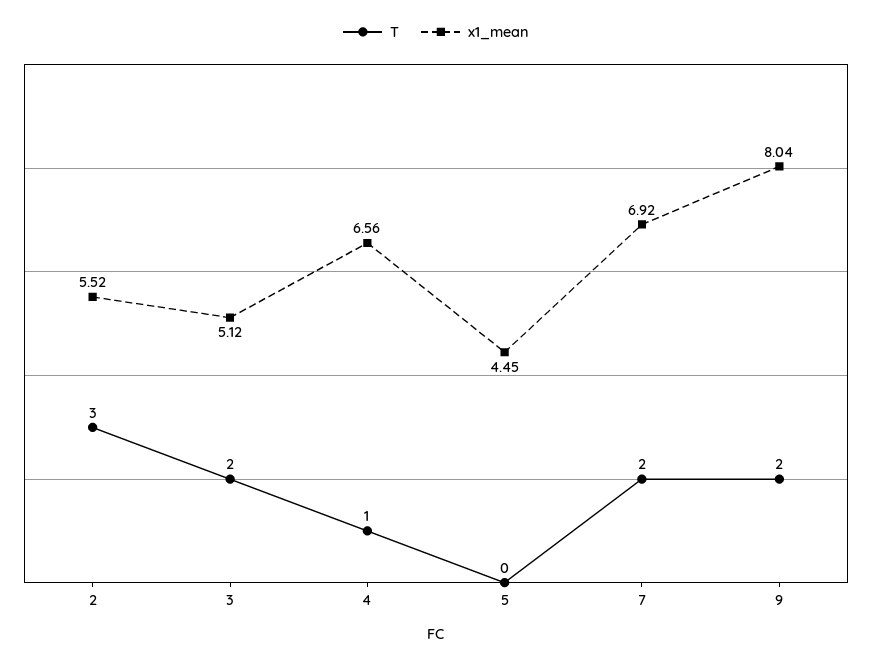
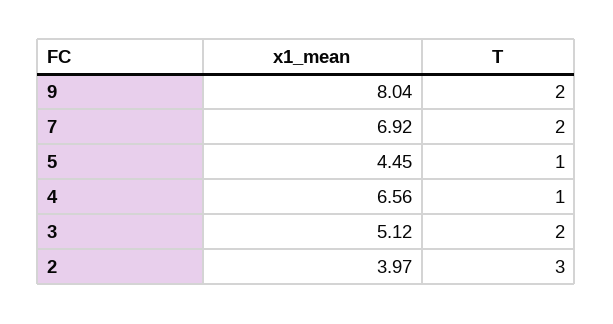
  {
    "T": {
      "2": 3,
      "3": 2,
      "4": 1,
-     "5": 0,
+     "5": 1,
      "7": 2,
      "9": 2
    },
    "x1_mean": {
-     "2": 5.52,
+     "2": 3.97,
      "3": 5.12,
      "4": 6.56,
      "5": 4.45,
      "7": 6.92,
      "9": 8.04
    }
  }

